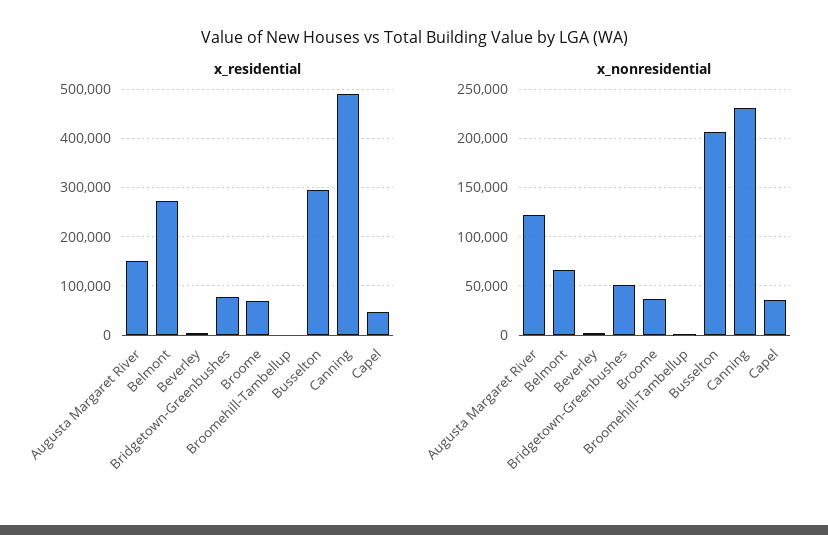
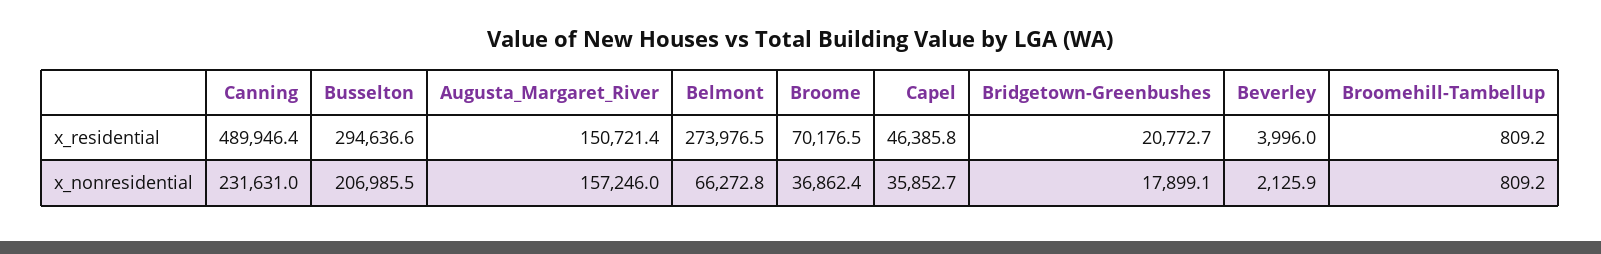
  {
    "x_residential": {
      "Augusta Margaret River": 150721.4,
      "Belmont": 273976.5,
      "Beverley": 3996,
-     "Bridgetown-Greenbushes": 80000,
+     "Bridgetown-Greenbushes": 20772.7,
      "Broome": 70176.5,
      "Broomehill-Tambellup": 809.2,
      "Busselton": 294636.6,
      "Canning": 489946.4,
      "Capel": 46385.8
    },
    "x_nonresidential": {
-     "Augusta Margaret River": 120000,
+     "Augusta Margaret River": 157246,
      "Belmont": 66272.8,
      "Beverley": 2125.9,
-     "Bridgetown-Greenbushes": 50000,
+     "Bridgetown-Greenbushes": 17899.1,
      "Broome": 36862.4,
      "Broomehill-Tambellup": 809.2,
      "Busselton": 206985.5,
      "Canning": 231631,
      "Capel": 35852.7
    }
  }

